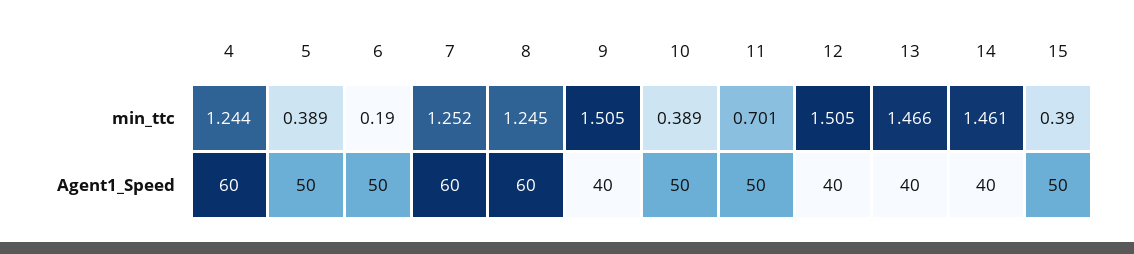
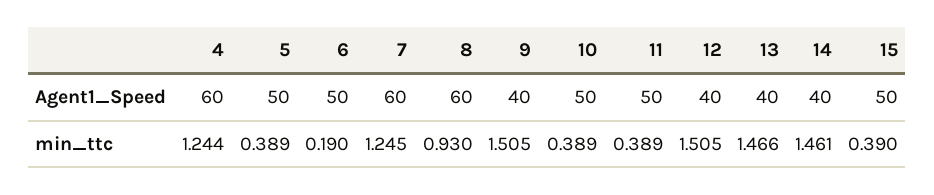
  {
    "4": {
      "min_ttc": 1.244,
      "Agent1_Speed": 60
    },
    "5": {
      "min_ttc": 0.389,
      "Agent1_Speed": 50
    },
    "6": {
      "min_ttc": 0.19,
      "Agent1_Speed": 50
    },
    "7": {
-     "min_ttc": 1.252,
+     "min_ttc": 1.245,
      "Agent1_Speed": 60
    },
    "8": {
-     "min_ttc": 1.245,
+     "min_ttc": 0.93,
      "Agent1_Speed": 60
    },
    "9": {
      "min_ttc": 1.505,
      "Agent1_Speed": 40
    },
    "10": {
      "min_ttc": 0.389,
      "Agent1_Speed": 50
    },
    "11": {
-     "min_ttc": 0.701,
+     "min_ttc": 0.389,
      "Agent1_Speed": 50
    },
    "12": {
      "min_ttc": 1.505,
      "Agent1_Speed": 40
    },
    "13": {
      "min_ttc": 1.466,
      "Agent1_Speed": 40
    },
    "14": {
      "min_ttc": 1.461,
      "Agent1_Speed": 40
    },
    "15": {
      "min_ttc": 0.39,
      "Agent1_Speed": 50
    }
  }

